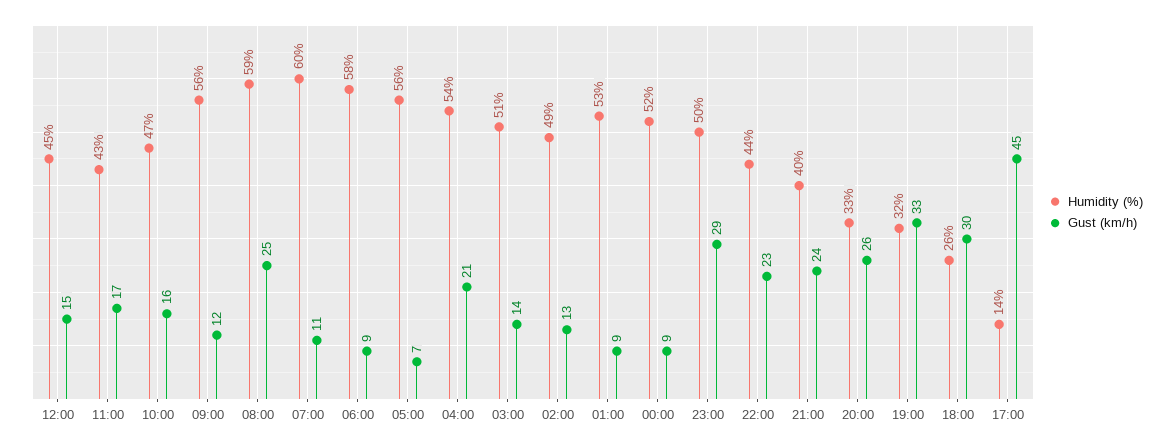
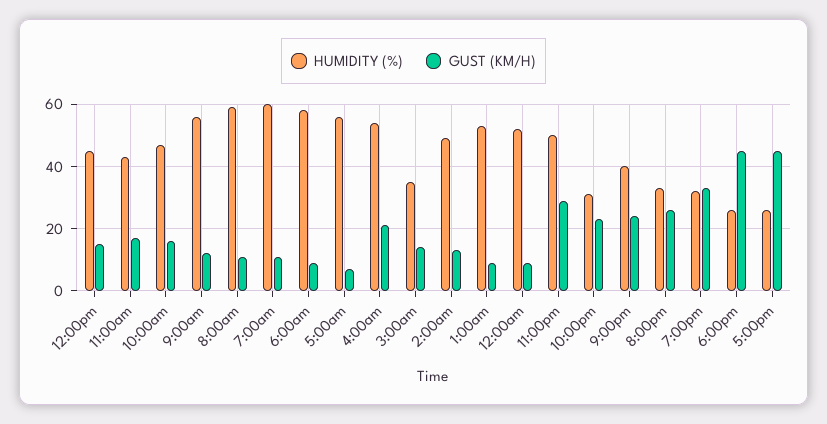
  {
    "Humidity (%)": {
      "12:00": 45,
      "11:00": 43,
      "10:00": 47,
      "09:00": 56,
      "08:00": 59,
      "07:00": 60,
      "06:00": 58,
      "05:00": 56,
      "04:00": 54,
-     "03:00": 51,
+     "03:00": 35,
      "02:00": 49,
      "01:00": 53,
      "00:00": 52,
      "23:00": 50,
-     "22:00": 44,
+     "22:00": 30,
      "21:00": 40,
      "20:00": 33,
      "19:00": 32,
      "18:00": 26,
-     "17:00": 14
+     "17:00": 25
    },
    "Gust (km/h)": {
      "12:00": 15,
      "11:00": 17,
      "10:00": 16,
      "09:00": 12,
-     "08:00": 25,
+     "08:00": 10,
      "07:00": 11,
      "06:00": 9,
      "05:00": 7,
      "04:00": 21,
      "03:00": 14,
      "02:00": 13,
      "01:00": 9,
      "00:00": 9,
      "23:00": 29,
      "22:00": 23,
      "21:00": 24,
      "20:00": 26,
      "19:00": 33,
-     "18:00": 30,
+     "18:00": 45,
      "17:00": 45
    }
  }

